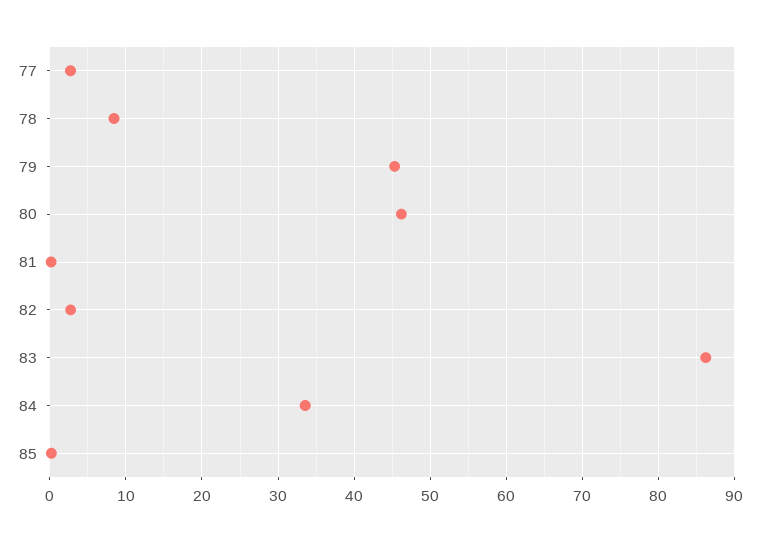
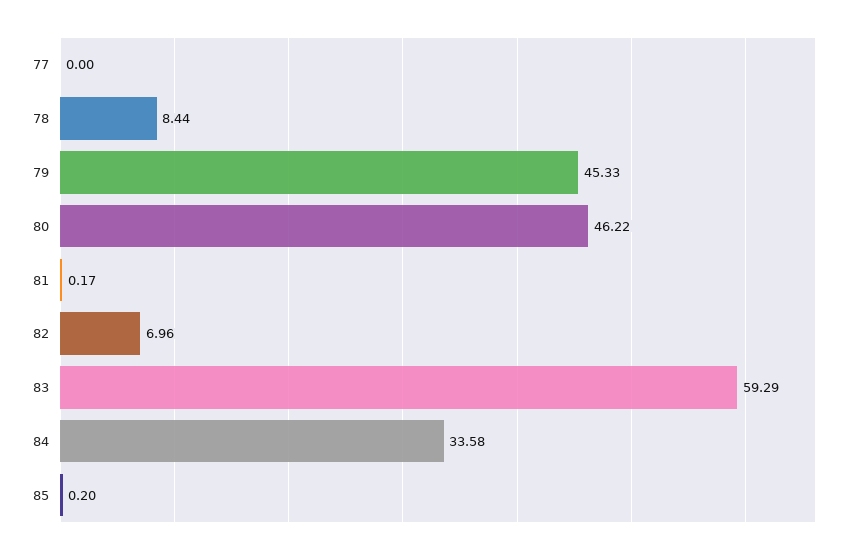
  {
-   "77": 3,
+   "77": 0,
    "78": 8.44,
    "79": 45.33,
    "80": 46.22,
    "81": 0.17,
-   "82": 3,
+   "82": 6.96,
-   "83": 86,
+   "83": 59.29,
    "84": 33.58,
    "85": 0.2
  }

